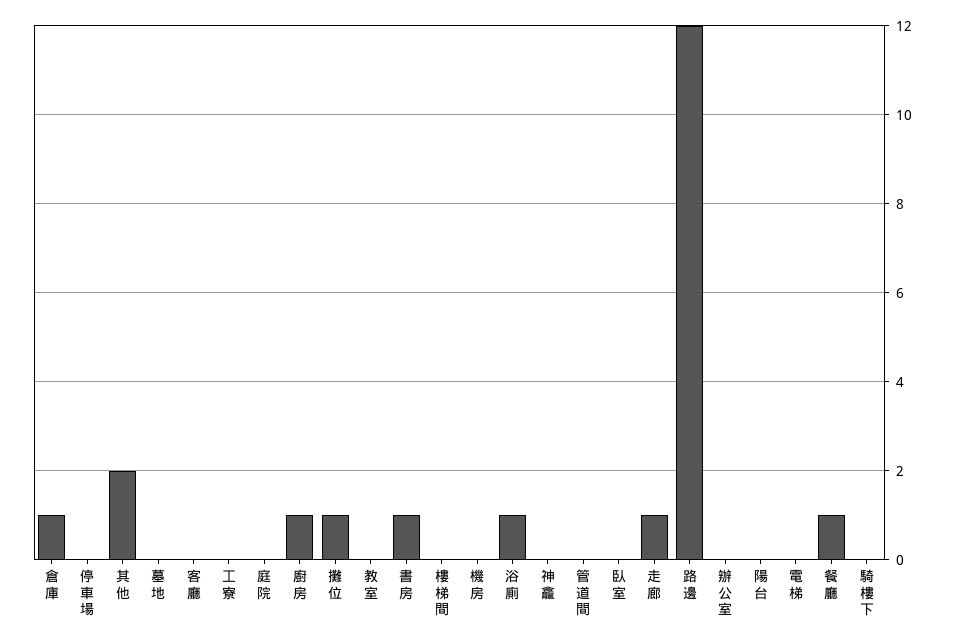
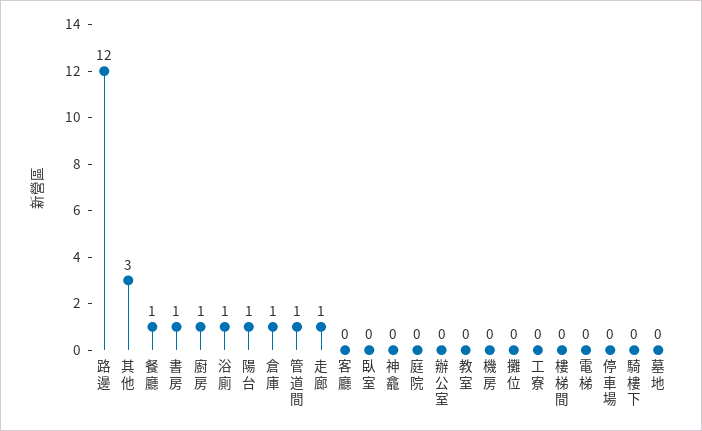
  {
    "倉庫": 1,
    "停車場": 0,
-   "其他": 2,
+   "其他": 3,
    "墓地": 0,
    "客廳": 0,
    "工寮": 0,
    "庭院": 0,
    "廚房": 1,
-   "攤位": 1,
+   "攤位": 0,
    "教室": 0,
    "書房": 1,
    "樓梯間": 0,
    "機房": 0,
    "浴廁": 1,
    "神龕": 0,
-   "管道間": 0,
+   "管道間": 1,
    "臥室": 0,
    "走廊": 1,
    "路邊": 12,
    "辦公室": 0,
-   "陽台": 0,
+   "陽台": 1,
    "電梯": 0,
    "餐廳": 1,
    "騎樓下": 0
  }

